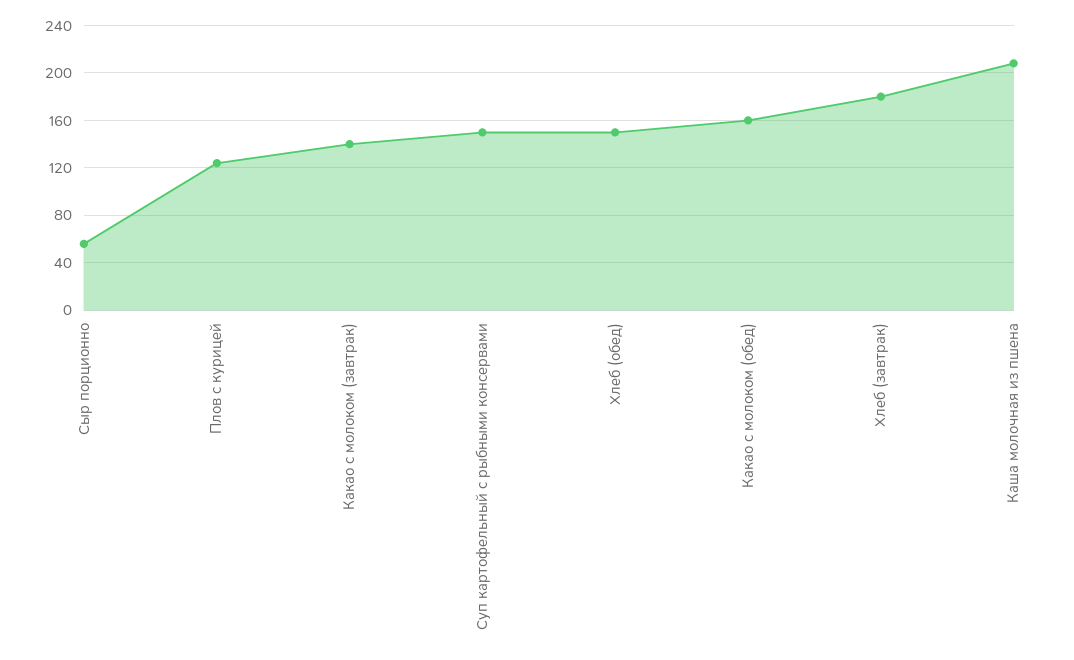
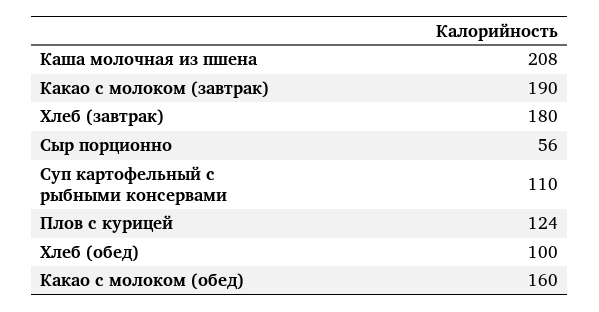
  {
    "Сыр порционно": 56,
    "Плов с курицей": 124,
-   "Какао с молоком (завтрак)": 140,
+   "Какао с молоком (завтрак)": 190,
-   "Суп картофельный с рыбными консервами": 150,
+   "Суп картофельный с рыбными консервами": 110,
-   "Хлеб (обед)": 150,
+   "Хлеб (обед)": 100,
    "Какао с молоком (обед)": 160,
    "Хлеб (завтрак)": 180,
    "Каша молочная из пшена": 208
  }

